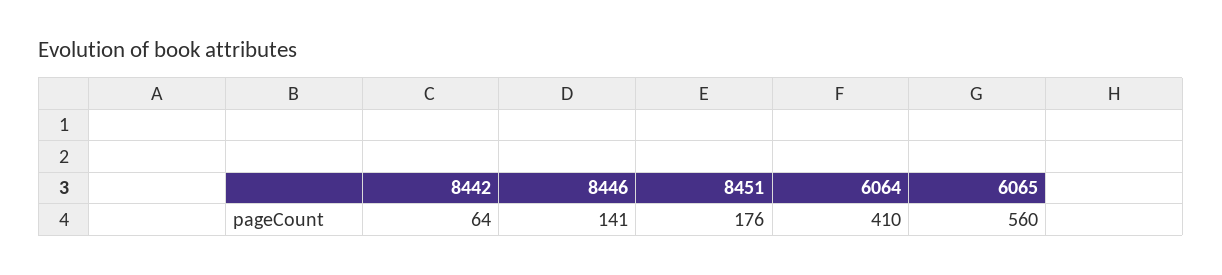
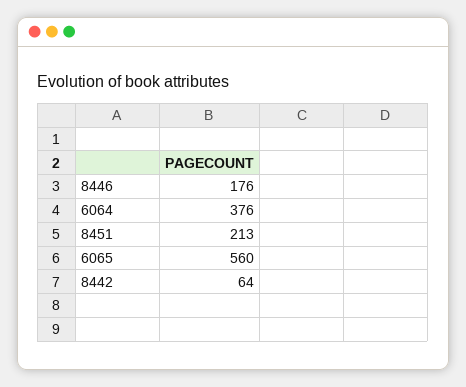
  {
    "8442": 64,
-   "8446": 141,
+   "8446": 176,
-   "8451": 176,
+   "8451": 213,
-   "6064": 410,
+   "6064": 376,
    "6065": 560
  }

